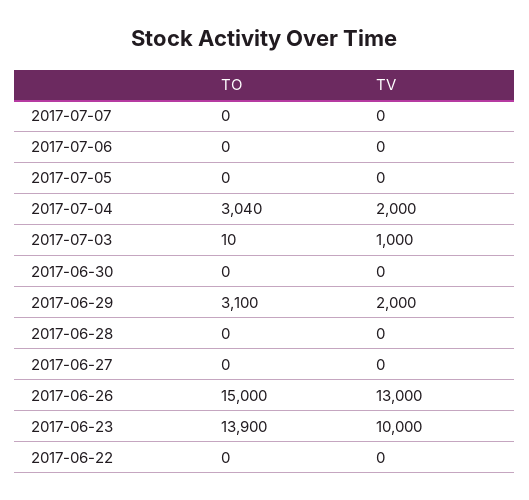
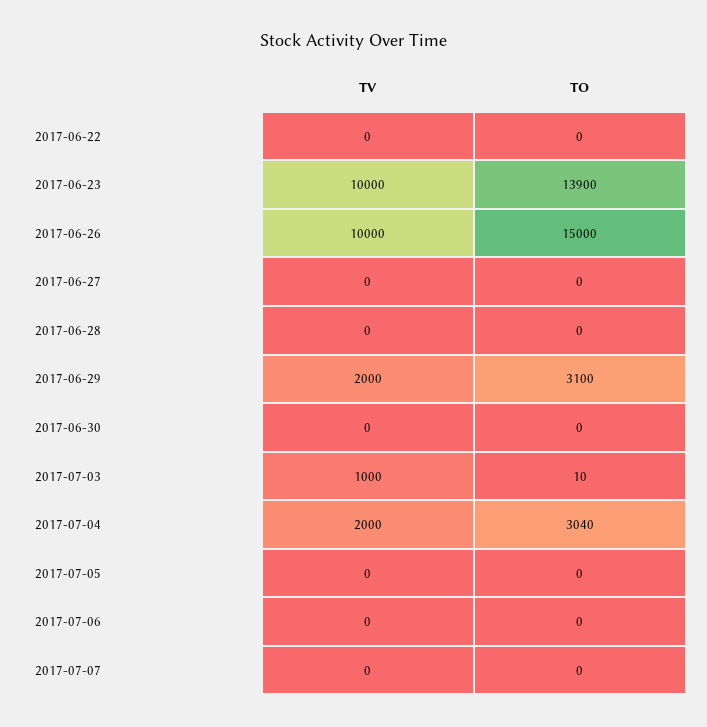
  {
    "TO": {
      "2017-07-07": 0,
      "2017-07-06": 0,
      "2017-07-05": 0,
      "2017-07-04": 3040,
      "2017-07-03": 10,
      "2017-06-30": 0,
      "2017-06-29": 3100,
      "2017-06-28": 0,
      "2017-06-27": 0,
      "2017-06-26": 15000,
      "2017-06-23": 13900,
      "2017-06-22": 0
    },
    "TV": {
      "2017-07-07": 0,
      "2017-07-06": 0,
      "2017-07-05": 0,
      "2017-07-04": 2000,
      "2017-07-03": 1000,
      "2017-06-30": 0,
      "2017-06-29": 2000,
      "2017-06-28": 0,
      "2017-06-27": 0,
-     "2017-06-26": 13000,
+     "2017-06-26": 10000,
      "2017-06-23": 10000,
      "2017-06-22": 0
    }
  }

